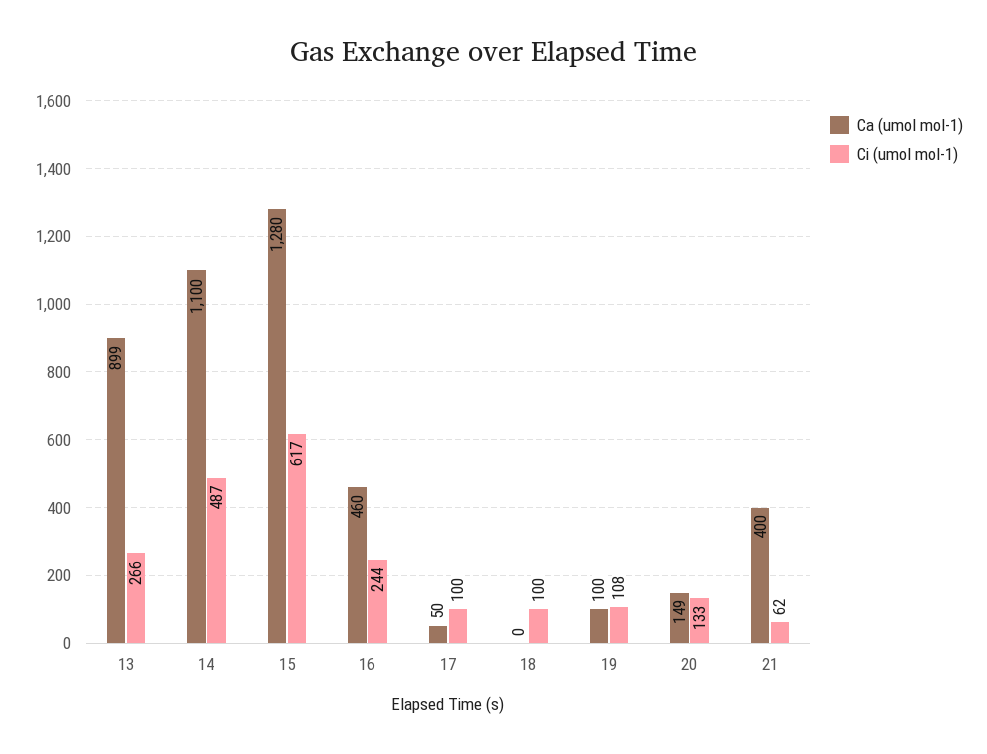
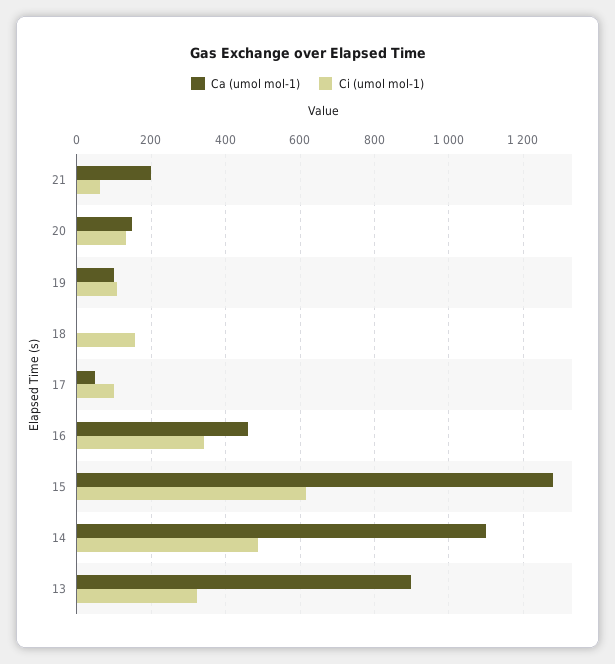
  {
    "Ca (umol mol-1)": {
      "13": 899,
      "14": 1100,
      "15": 1280,
      "16": 460,
      "17": 50,
      "18": 0,
      "19": 100,
      "20": 149,
-     "21": 400
+     "21": 200
    },
    "Ci (umol mol-1)": {
-     "13": 266,
+     "13": 320,
      "14": 487,
      "15": 617,
-     "16": 244,
+     "16": 340,
      "17": 100,
-     "18": 100,
+     "18": 160,
      "19": 108,
      "20": 133,
      "21": 62
    }
  }

